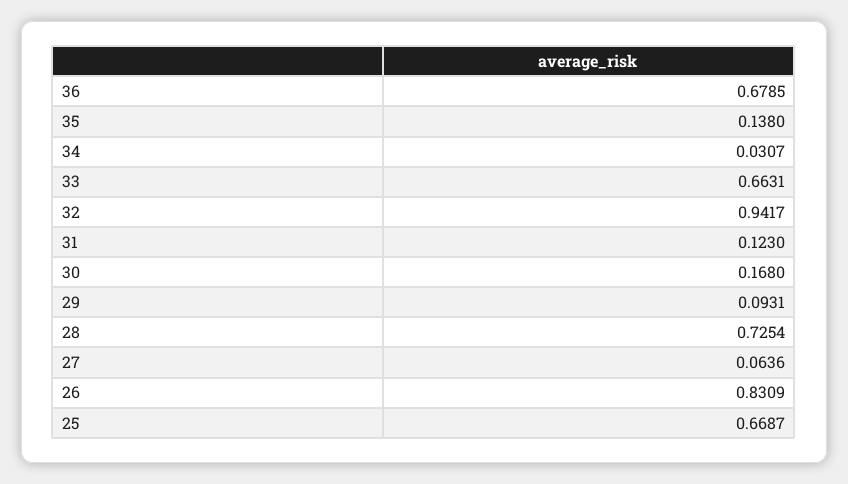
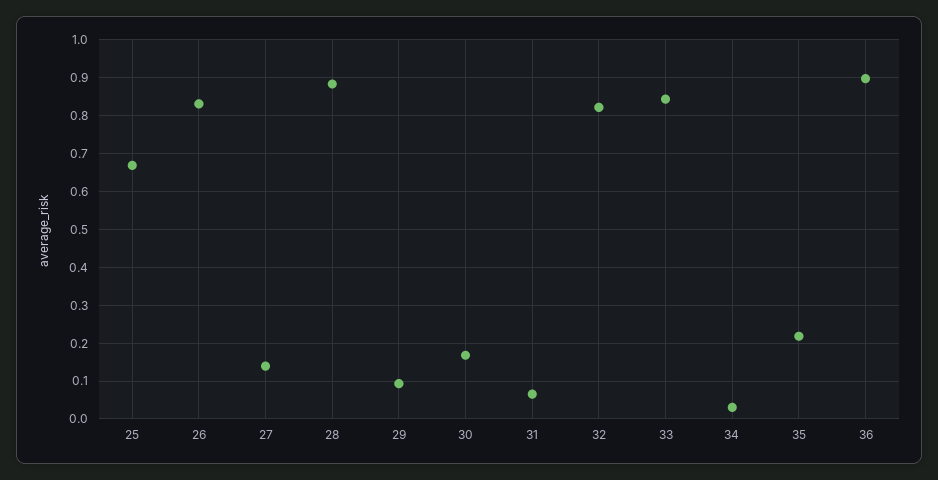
  {
-   "36": 0.6785,
+   "36": 0.9,
-   "35": 0.138,
+   "35": 0.22,
    "34": 0.0307,
-   "33": 0.6631,
+   "33": 0.84,
-   "32": 0.9417,
+   "32": 0.82,
-   "31": 0.123,
+   "31": 0.06,
    "30": 0.168,
    "29": 0.0931,
-   "28": 0.7254,
+   "28": 0.88,
-   "27": 0.0636,
+   "27": 0.14,
    "26": 0.8309,
    "25": 0.6687
  }

